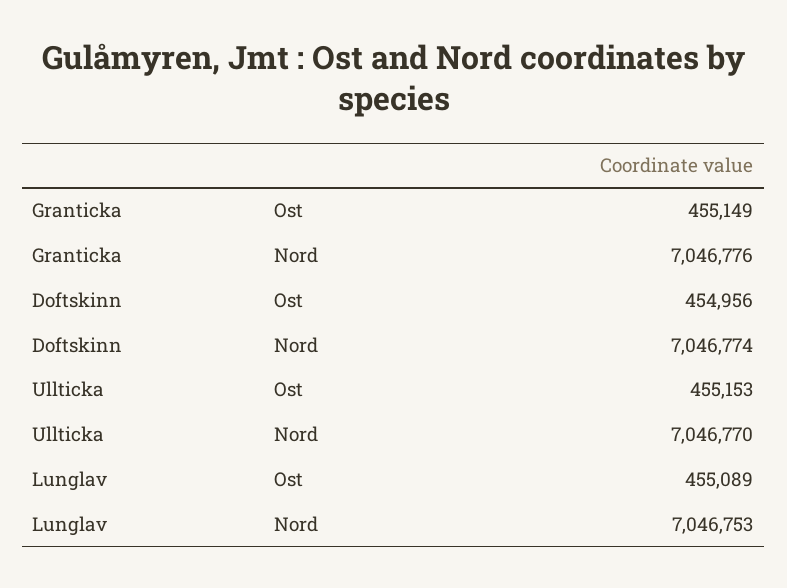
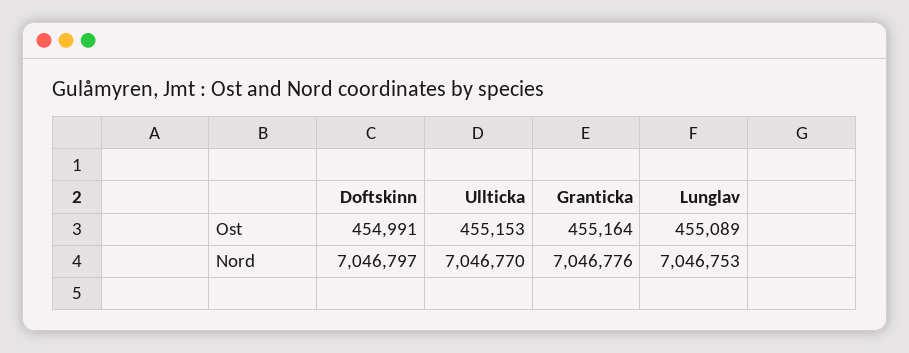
  {
    "Granticka": {
-     "Ost": 455149,
+     "Ost": 455164,
      "Nord": 7046776
    },
    "Doftskinn": {
-     "Ost": 454956,
+     "Ost": 454991,
-     "Nord": 7046774
+     "Nord": 7046797
    },
    "Ullticka": {
      "Ost": 455153,
      "Nord": 7046770
    },
    "Lunglav": {
      "Ost": 455089,
      "Nord": 7046753
    }
  }

